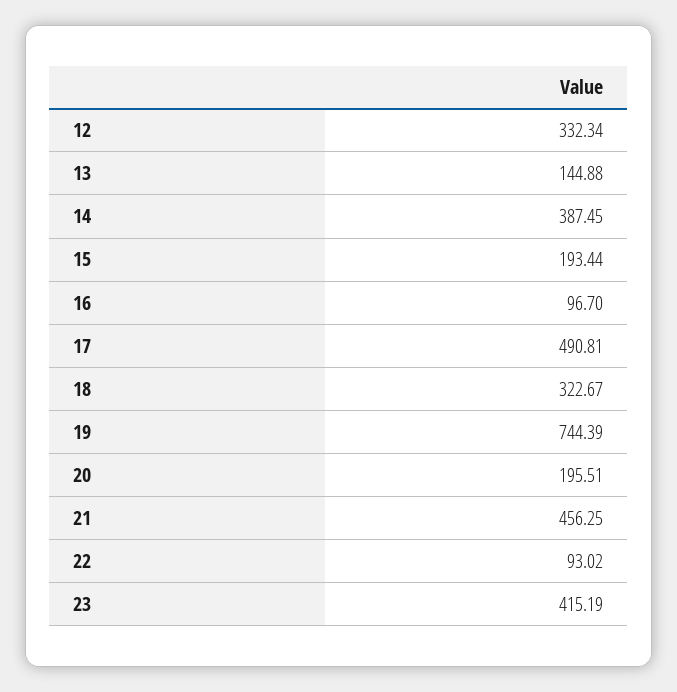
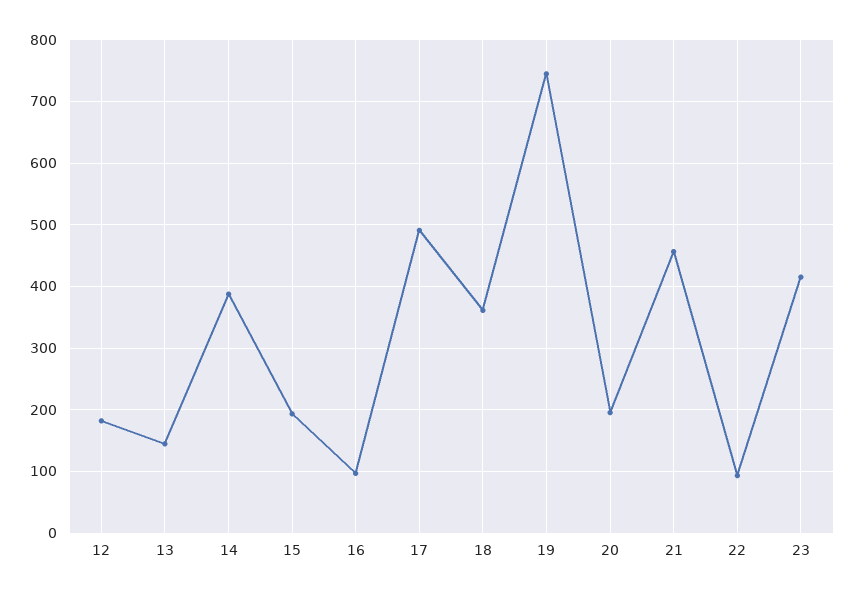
  {
-   "12": 332.34,
+   "12": 180,
    "13": 144.88,
    "14": 387.45,
    "15": 193.44,
    "16": 96.7,
    "17": 490.81,
-   "18": 322.67,
+   "18": 360,
    "19": 744.39,
    "20": 195.51,
    "21": 456.25,
    "22": 93.02,
    "23": 415.19
  }

